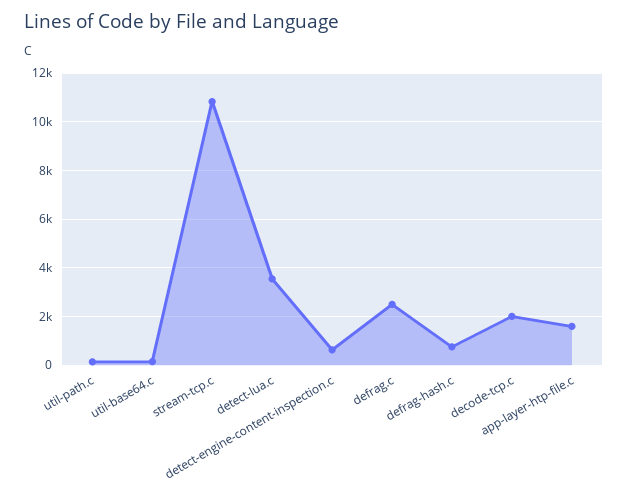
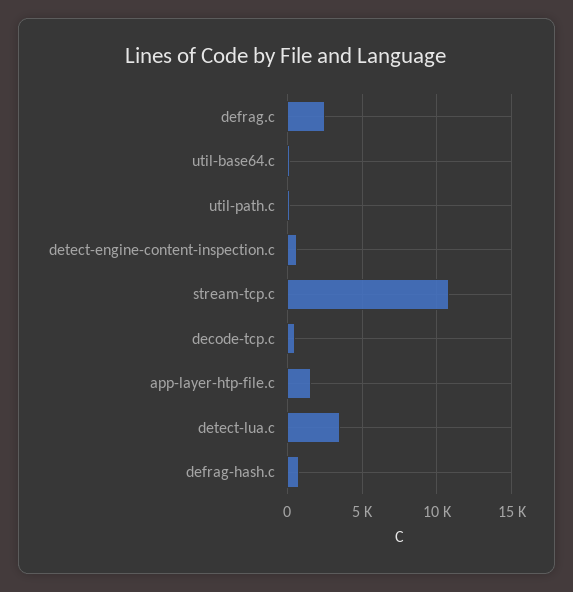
  {
    "util-path.c": 250,
    "util-base64.c": 250,
    "stream-tcp.c": 10750,
    "detect-lua.c": 3500,
    "detect-engine-content-inspection.c": 750,
    "defrag.c": 2500,
    "defrag-hash.c": 750,
-   "decode-tcp.c": 2000,
+   "decode-tcp.c": 500,
    "app-layer-htp-file.c": 1500
  }

